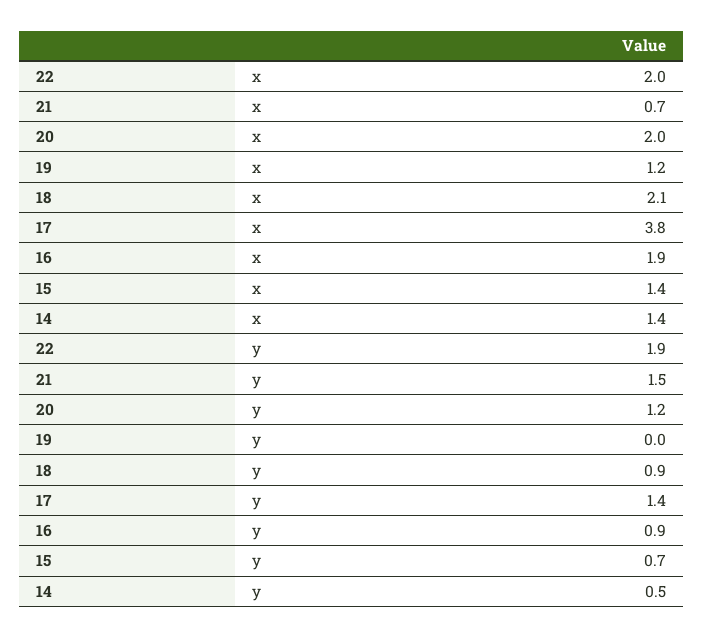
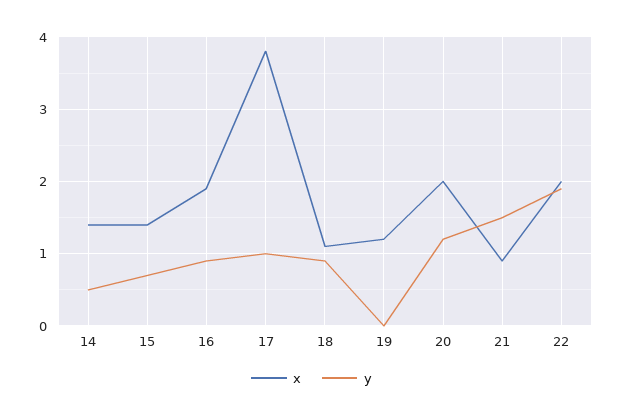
  {
    "x": {
      "22": 2,
-     "21": 0.7,
+     "21": 0.9,
      "20": 2,
      "19": 1.2,
-     "18": 2.1,
+     "18": 1.1,
      "17": 3.8,
      "16": 1.9,
      "15": 1.4,
      "14": 1.4
    },
    "y": {
      "22": 1.9,
      "21": 1.5,
      "20": 1.2,
      "19": 0,
      "18": 0.9,
-     "17": 1.4,
+     "17": 1,
      "16": 0.9,
      "15": 0.7,
      "14": 0.5
    }
  }

